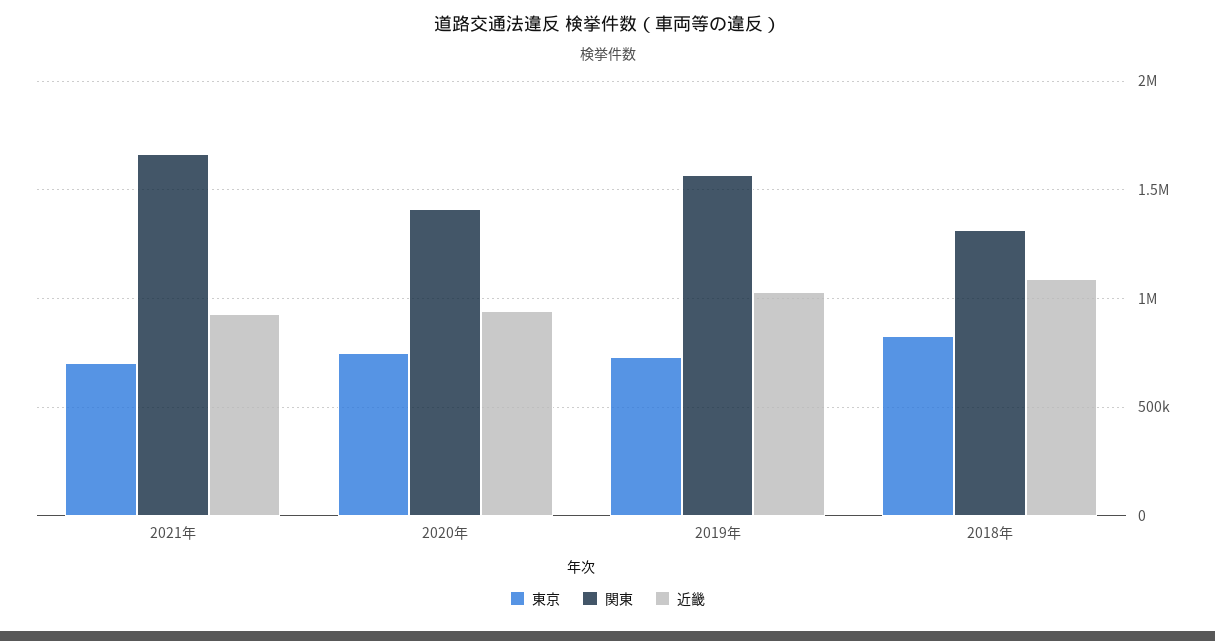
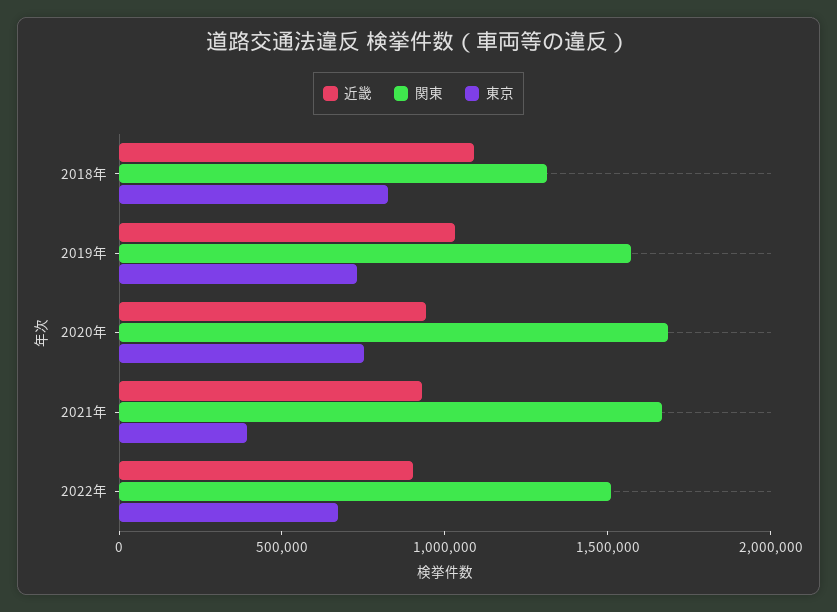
  {
    "東京": {
-     "2021年": 700000,
+     "2021年": 400000,
      "2020年": 750000,
      "2019年": 750000,
-     "2018年": 850000
+     "2018年": 850000,
+     "2022年": 700000
    },
    "関東": {
      "2021年": 1650000,
-     "2020年": 1400000,
+     "2020年": 1700000,
      "2019年": 1550000,
-     "2018年": 1300000
+     "2018年": 1300000,
+     "2022年": 1500000
    },
    "近畿": {
      "2021年": 950000,
      "2020年": 950000,
      "2019年": 1050000,
-     "2018年": 1100000
+     "2018年": 1100000,
+     "2022年": 900000
    }
  }

